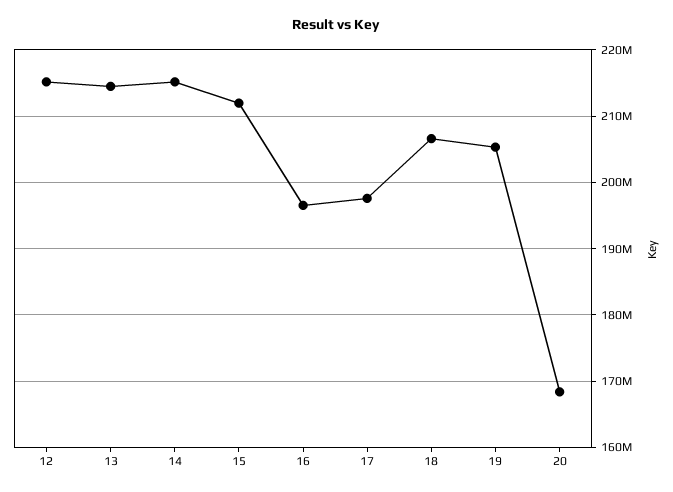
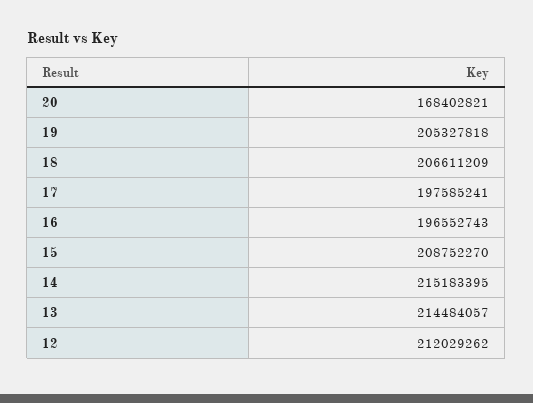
  {
-   "12": 215000000,
+   "12": 212029262,
    "13": 214484057,
    "14": 215183395,
-   "15": 212000000,
+   "15": 208752270,
    "16": 196552743,
    "17": 197585241,
    "18": 206611209,
    "19": 205327818,
    "20": 168402821
  }

